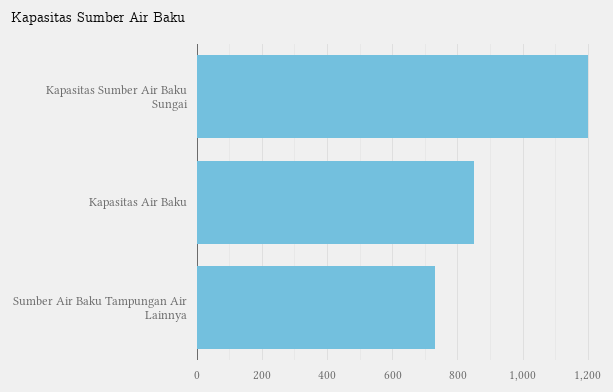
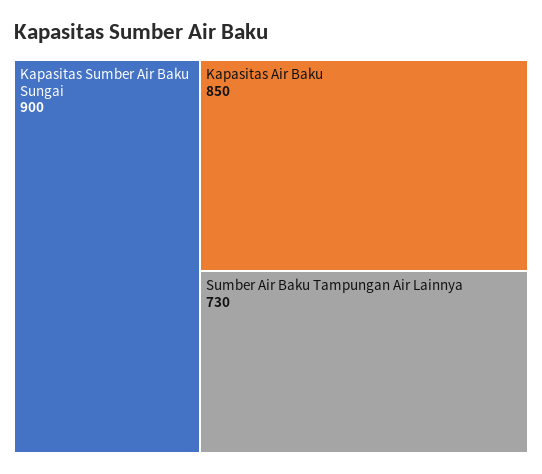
  {
-   "Kapasitas Sumber Air Baku Sungai": 1200,
+   "Kapasitas Sumber Air Baku Sungai": 900,
    "Kapasitas Air Baku": 850,
    "Sumber Air Baku Tampungan Air Lainnya": 730
  }

